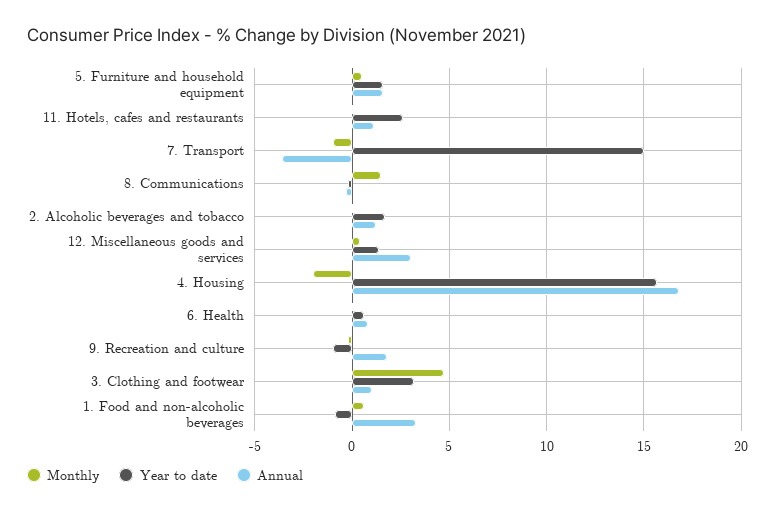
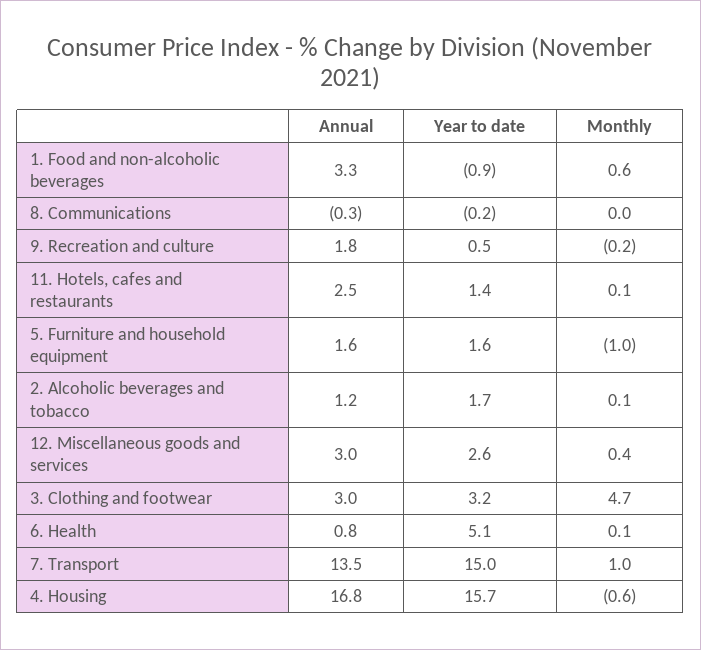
  {
    "Monthly": {
-     "5. Furniture and household equipment": 0.5,
+     "5. Furniture and household equipment": -1,
      "11. Hotels, cafes and restaurants": 0.1,
-     "7. Transport": -1,
+     "7. Transport": 1,
-     "8. Communications": 1.5,
+     "8. Communications": 0,
      "2. Alcoholic beverages and tobacco": 0.1,
      "12. Miscellaneous goods and services": 0.4,
-     "4. Housing": -2,
+     "4. Housing": -0.6,
      "6. Health": 0.1,
      "9. Recreation and culture": -0.2,
      "3. Clothing and footwear": 4.7,
      "1. Food and non-alcoholic beverages": 0.6
    },
    "Year to date": {
      "5. Furniture and household equipment": 1.6,
-     "11. Hotels, cafes and restaurants": 2.5,
+     "11. Hotels, cafes and restaurants": 1.4,
      "7. Transport": 15,
      "8. Communications": -0.2,
      "2. Alcoholic beverages and tobacco": 1.7,
-     "12. Miscellaneous goods and services": 1.5,
+     "12. Miscellaneous goods and services": 2.6,
      "4. Housing": 15.7,
-     "6. Health": 0.5,
+     "6. Health": 5.1,
-     "9. Recreation and culture": -1,
+     "9. Recreation and culture": 0.5,
      "3. Clothing and footwear": 3.2,
      "1. Food and non-alcoholic beverages": -0.9
    },
    "Annual": {
      "5. Furniture and household equipment": 1.6,
-     "11. Hotels, cafes and restaurants": 1,
+     "11. Hotels, cafes and restaurants": 2.5,
-     "7. Transport": -3.5,
+     "7. Transport": 13.5,
      "8. Communications": -0.3,
      "2. Alcoholic beverages and tobacco": 1.2,
      "12. Miscellaneous goods and services": 3,
      "4. Housing": 16.8,
      "6. Health": 0.8,
      "9. Recreation and culture": 1.8,
-     "3. Clothing and footwear": 1,
+     "3. Clothing and footwear": 3,
      "1. Food and non-alcoholic beverages": 3.3
    }
  }

